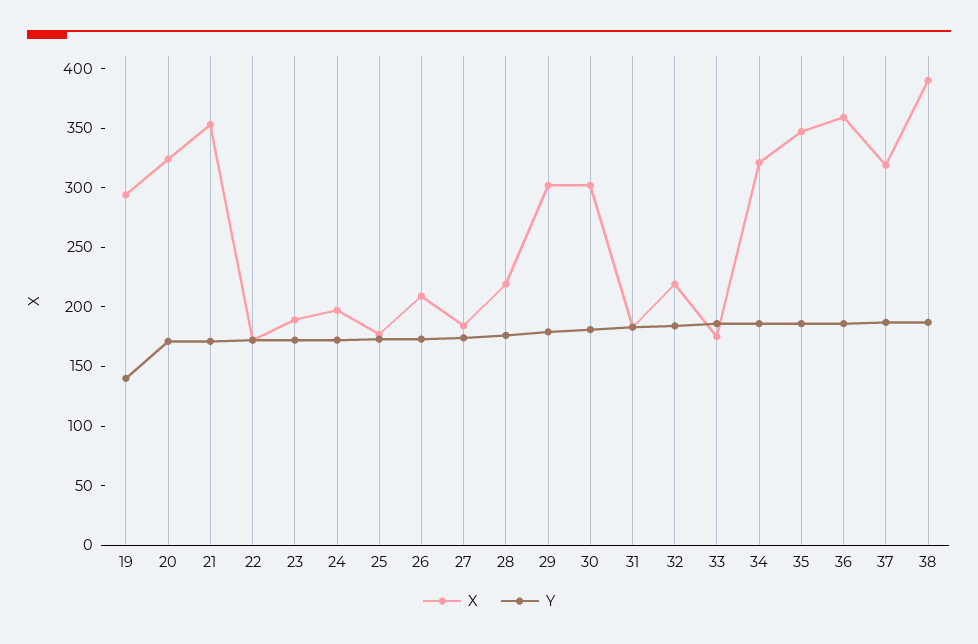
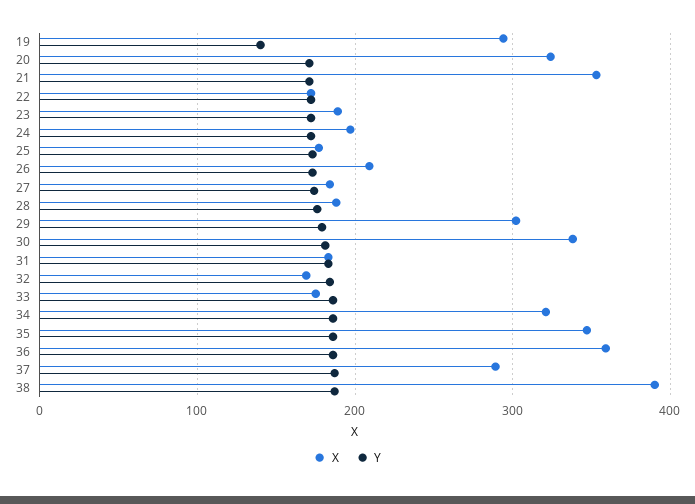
  {
    "X": {
      "19": 290,
      "20": 320,
      "21": 350,
      "22": 170,
      "23": 190,
      "24": 200,
      "25": 180,
      "26": 210,
      "27": 180,
-     "28": 220,
+     "28": 190,
      "29": 300,
-     "30": 300,
+     "30": 340,
      "31": 180,
-     "32": 220,
+     "32": 170,
      "33": 180,
      "34": 320,
      "35": 350,
      "36": 360,
-     "37": 320,
+     "37": 290,
      "38": 390
    },
    "Y": {
      "19": 140,
      "20": 170,
      "21": 170,
      "22": 170,
      "23": 170,
      "24": 170,
      "25": 170,
      "26": 170,
      "27": 170,
      "28": 180,
      "29": 180,
      "30": 180,
      "31": 180,
      "32": 180,
      "33": 190,
      "34": 190,
      "35": 190,
      "36": 190,
      "37": 190,
      "38": 190
    }
  }

